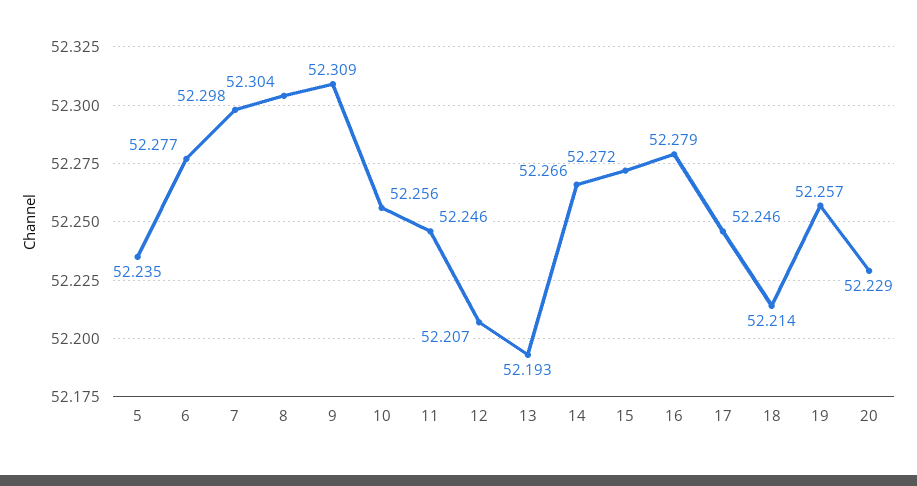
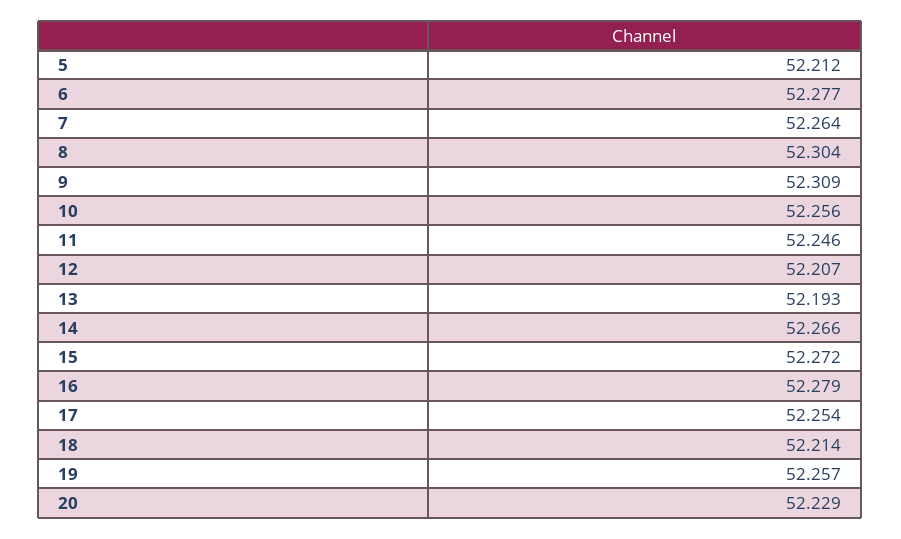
  {
-   "5": 52.235,
+   "5": 52.212,
    "6": 52.277,
-   "7": 52.298,
+   "7": 52.264,
    "8": 52.304,
    "9": 52.309,
    "10": 52.256,
    "11": 52.246,
    "12": 52.207,
    "13": 52.193,
    "14": 52.266,
    "15": 52.272,
    "16": 52.279,
-   "17": 52.246,
+   "17": 52.254,
    "18": 52.214,
    "19": 52.257,
    "20": 52.229
  }

